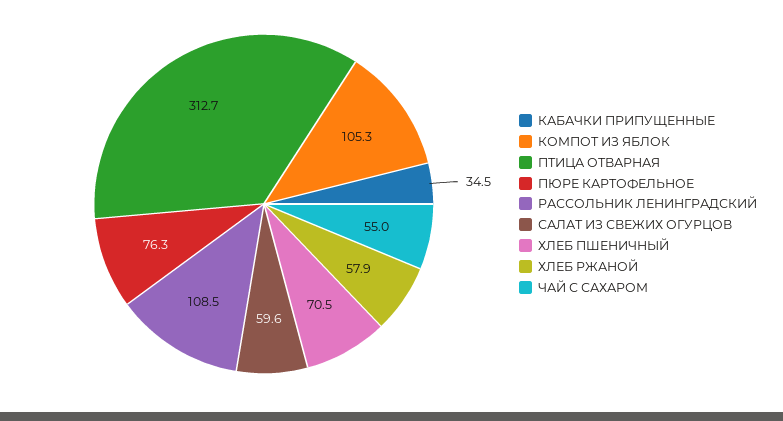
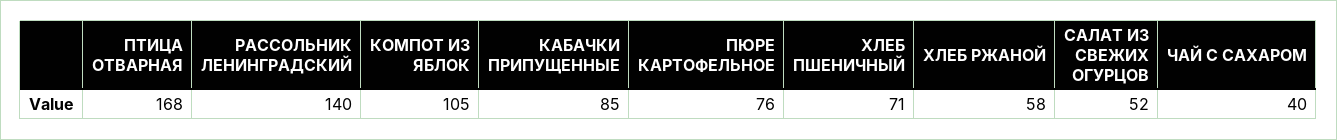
  {
-   "КАБАЧКИ ПРИПУЩЕННЫЕ": 34.5,
+   "КАБАЧКИ ПРИПУЩЕННЫЕ": 85,
    "КОМПОТ ИЗ ЯБЛОК": 105.3,
-   "ПТИЦА ОТВАРНАЯ": 312.7,
+   "ПТИЦА ОТВАРНАЯ": 168,
    "ПЮРЕ КАРТОФЕЛЬНОЕ": 76.3,
-   "РАССОЛЬНИК ЛЕНИНГРАДСКИЙ": 108.5,
+   "РАССОЛЬНИК ЛЕНИНГРАДСКИЙ": 140,
-   "САЛАТ ИЗ СВЕЖИХ ОГУРЦОВ": 59.6,
+   "САЛАТ ИЗ СВЕЖИХ ОГУРЦОВ": 52,
    "ХЛЕБ ПШЕНИЧНЫЙ": 70.5,
    "ХЛЕБ РЖАНОЙ": 57.9,
-   "ЧАЙ С САХАРОМ": 55
+   "ЧАЙ С САХАРОМ": 40
  }

